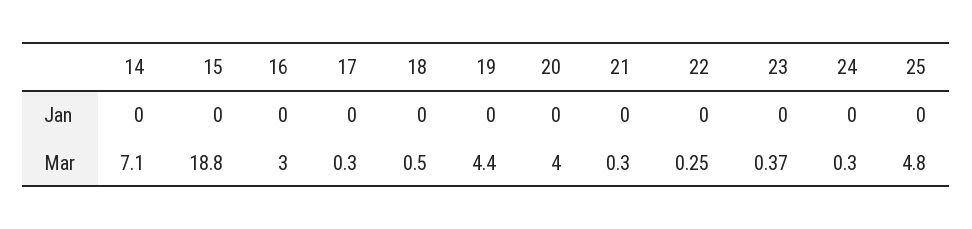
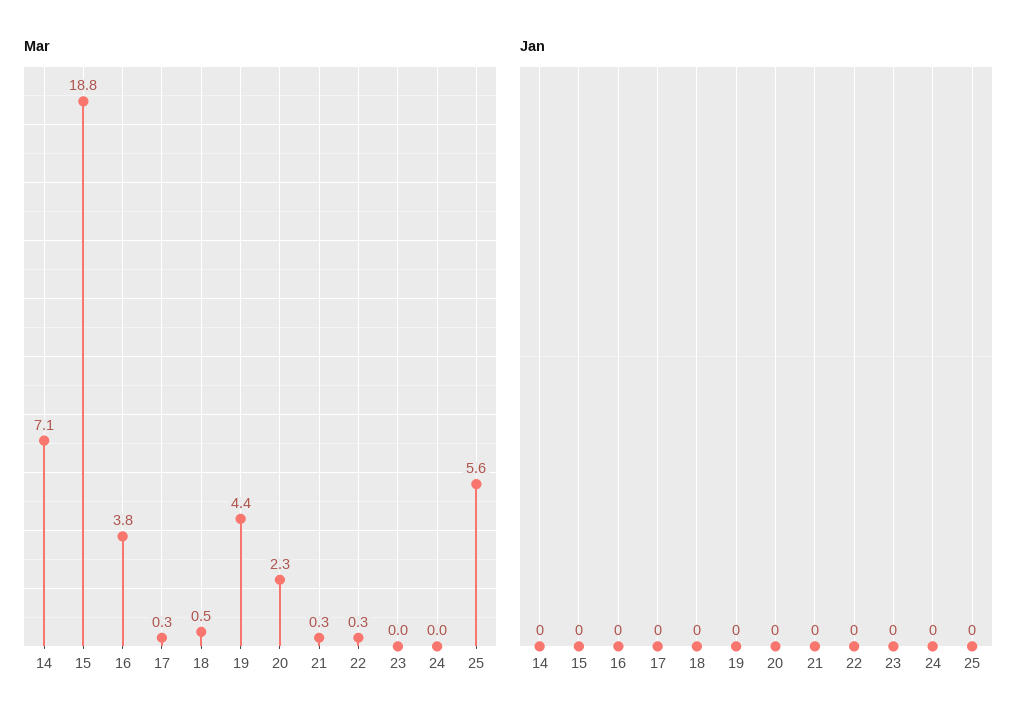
  {
    "Jan": {
      "14": 0,
      "15": 0,
      "16": 0,
      "17": 0,
      "18": 0,
      "19": 0,
      "20": 0,
      "21": 0,
      "22": 0,
      "23": 0,
      "24": 0,
      "25": 0
    },
    "Mar": {
      "14": 7.1,
      "15": 18.8,
-     "16": 3,
+     "16": 3.8,
      "17": 0.3,
      "18": 0.5,
      "19": 4.4,
-     "20": 4,
+     "20": 2.3,
      "21": 0.3,
      "22": 0.25,
-     "23": 0.37,
+     "23": 0,
-     "24": 0.3,
+     "24": 0,
-     "25": 4.8
+     "25": 5.6
    }
  }

